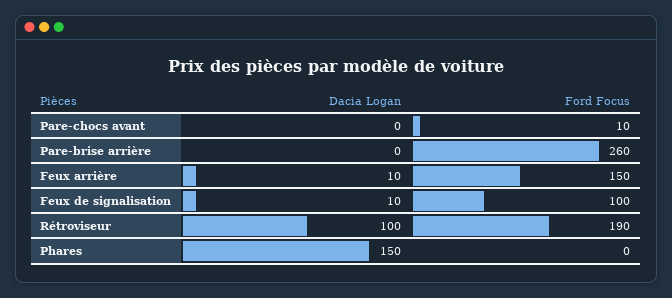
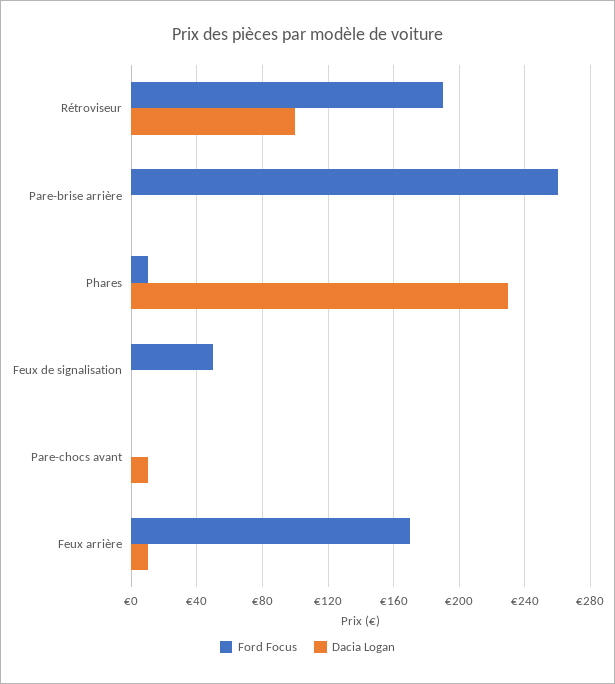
  {
    "Dacia Logan": {
-     "Pare-chocs avant": 0,
+     "Pare-chocs avant": 10,
      "Pare-brise arrière": 0,
      "Feux arrière": 10,
-     "Feux de signalisation": 10,
+     "Feux de signalisation": 0,
      "Rétroviseur": 100,
-     "Phares": 150
+     "Phares": 230
    },
    "Ford Focus": {
-     "Pare-chocs avant": 10,
+     "Pare-chocs avant": 0,
      "Pare-brise arrière": 260,
-     "Feux arrière": 150,
+     "Feux arrière": 170,
-     "Feux de signalisation": 100,
+     "Feux de signalisation": 50,
      "Rétroviseur": 190,
-     "Phares": 0
+     "Phares": 10
    }
  }

